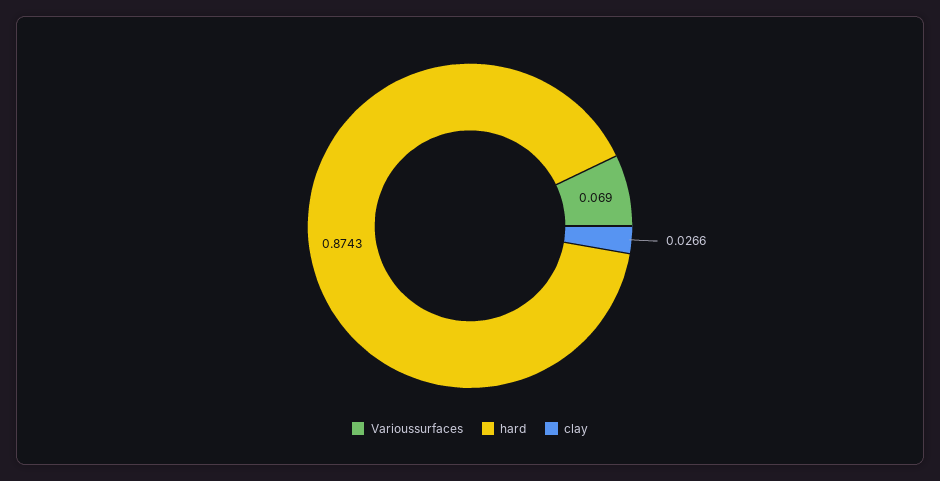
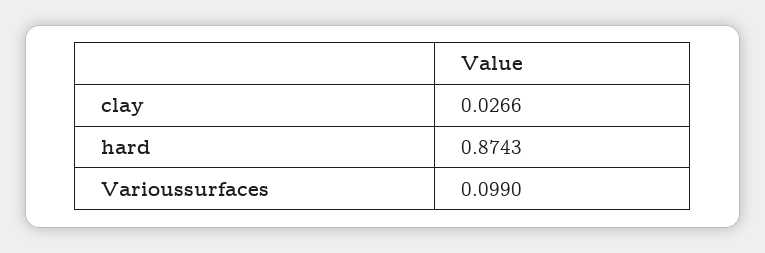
  {
-   "Varioussurfaces": 0.069,
+   "Varioussurfaces": 0.099,
    "hard": 0.8743,
    "clay": 0.0266
  }

